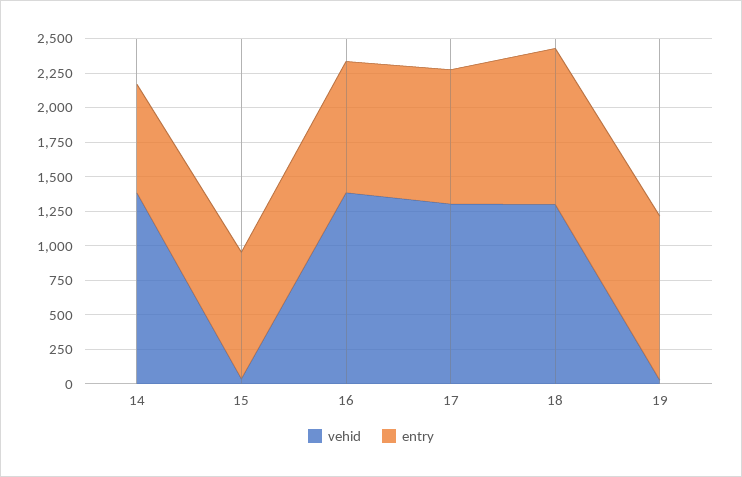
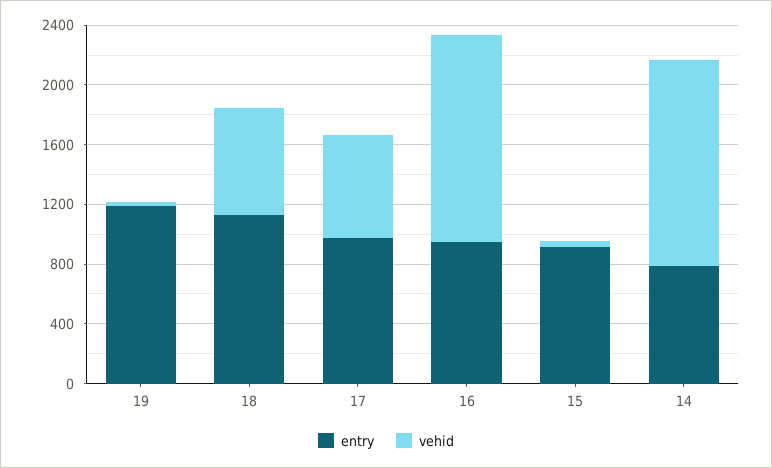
  {
    "vehid": {
      "14": 1400,
      "15": 0,
      "16": 1400,
-     "17": 1250,
+     "17": 700,
-     "18": 1250,
+     "18": 700,
      "19": 0
    },
    "entry": {
      "14": 800,
      "15": 900,
      "16": 1000,
      "17": 1000,
      "18": 1100,
      "19": 1200
    }
  }

